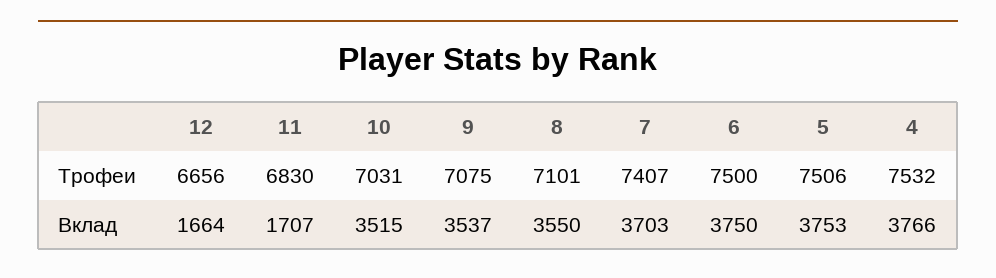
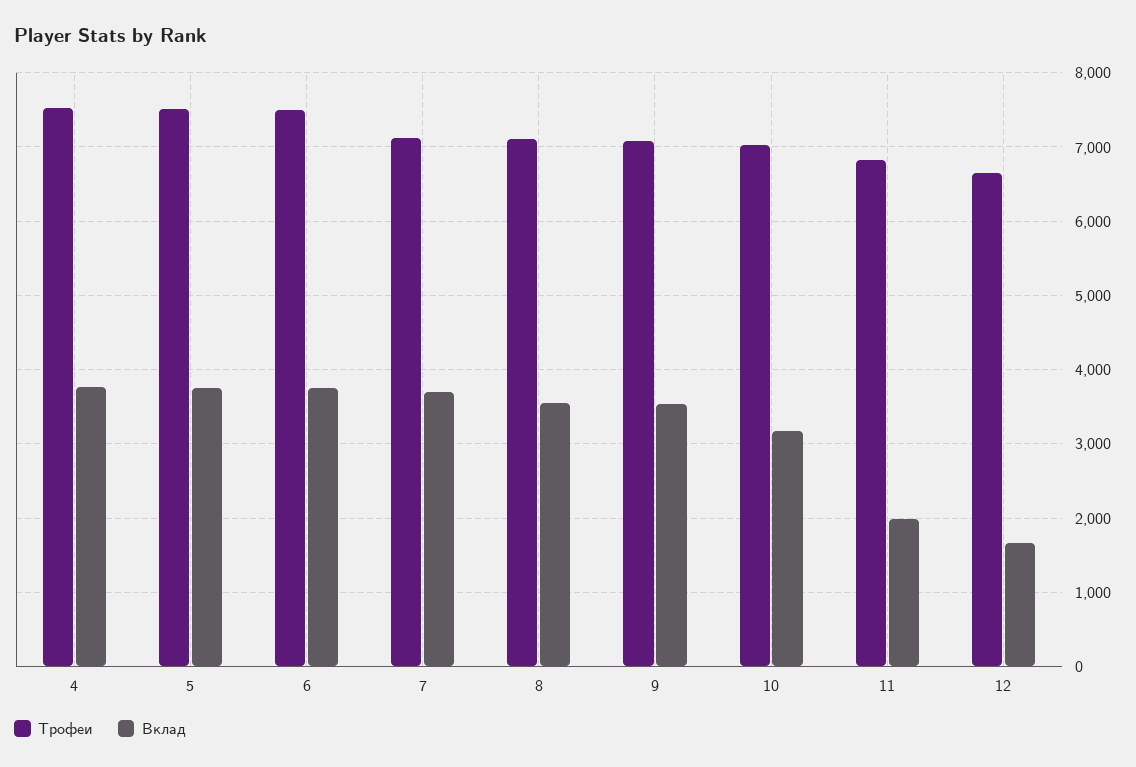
  {
    "Трофеи": {
      "12": 6656,
      "11": 6830,
      "10": 7031,
      "9": 7075,
      "8": 7101,
-     "7": 7407,
+     "7": 7100,
      "6": 7500,
      "5": 7506,
      "4": 7532
    },
    "Вклад": {
      "12": 1664,
-     "11": 1707,
+     "11": 2000,
-     "10": 3515,
+     "10": 3200,
      "9": 3537,
      "8": 3550,
      "7": 3703,
      "6": 3750,
      "5": 3753,
      "4": 3766
    }
  }

